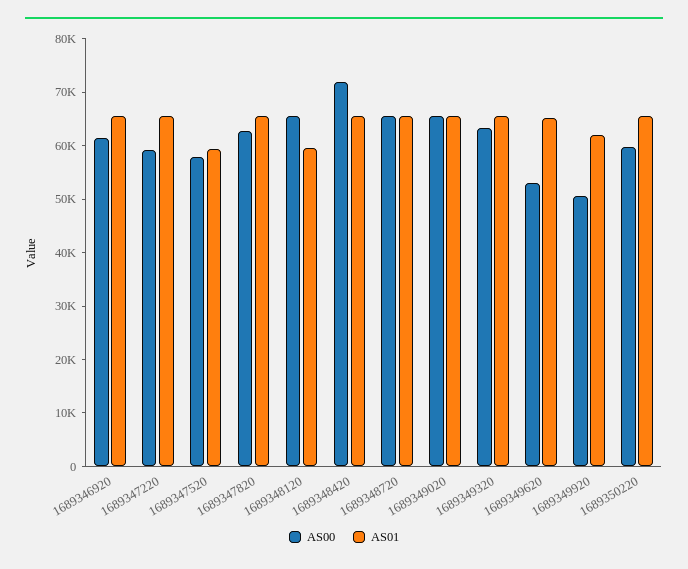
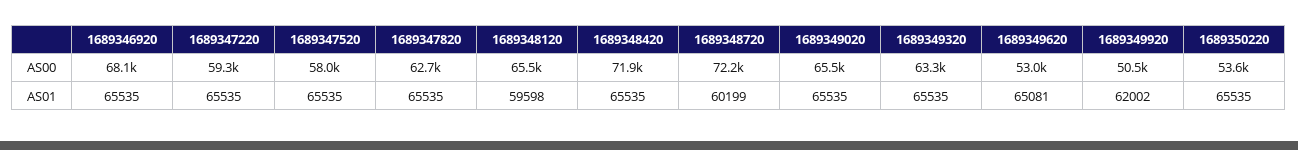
  {
    "AS00": {
-     "1689346920": 62000,
+     "1689346920": 68100,
      "1689347220": 59300,
      "1689347520": 58000,
      "1689347820": 62700,
      "1689348120": 65500,
      "1689348420": 71900,
-     "1689348720": 66000,
+     "1689348720": 72200,
      "1689349020": 65500,
      "1689349320": 63300,
      "1689349620": 53000,
      "1689349920": 50500,
-     "1689350220": 60000
+     "1689350220": 53600
    },
    "AS01": {
      "1689346920": 65535,
      "1689347220": 65535,
-     "1689347520": 60000,
+     "1689347520": 65535,
      "1689347820": 65535,
      "1689348120": 59598,
      "1689348420": 65535,
-     "1689348720": 66000,
+     "1689348720": 60199,
      "1689349020": 65535,
      "1689349320": 65535,
      "1689349620": 65081,
      "1689349920": 62002,
      "1689350220": 65535
    }
  }

